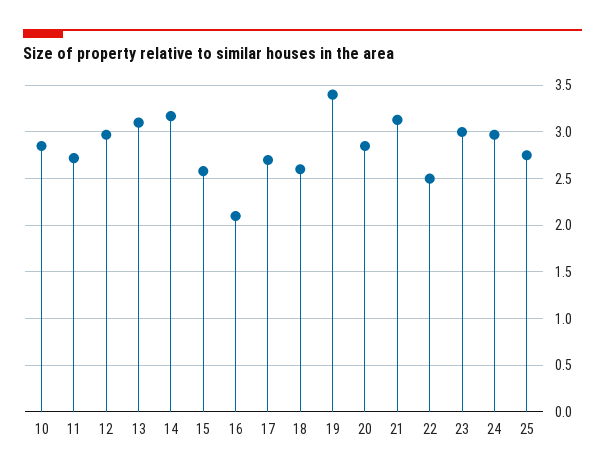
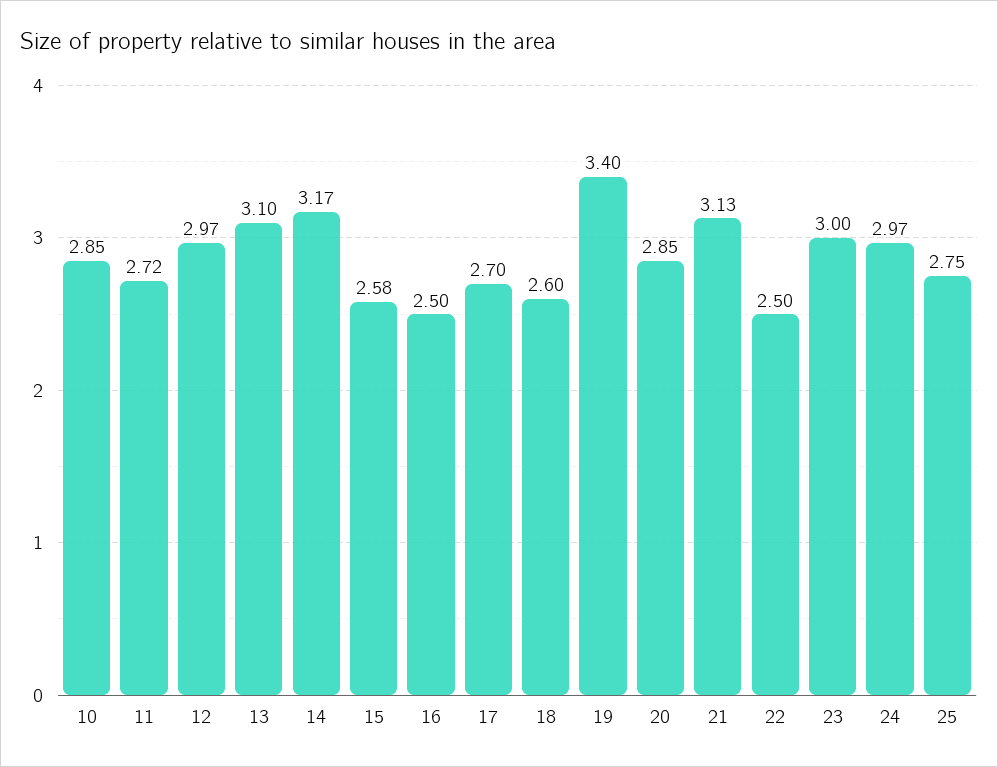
  {
    "10": 2.85,
    "11": 2.72,
    "12": 2.97,
    "13": 3.1,
    "14": 3.17,
    "15": 2.58,
-   "16": 2.1,
+   "16": 2.5,
    "17": 2.7,
    "18": 2.6,
    "19": 3.4,
    "20": 2.85,
    "21": 3.13,
    "22": 2.5,
    "23": 3,
    "24": 2.97,
    "25": 2.75
  }

